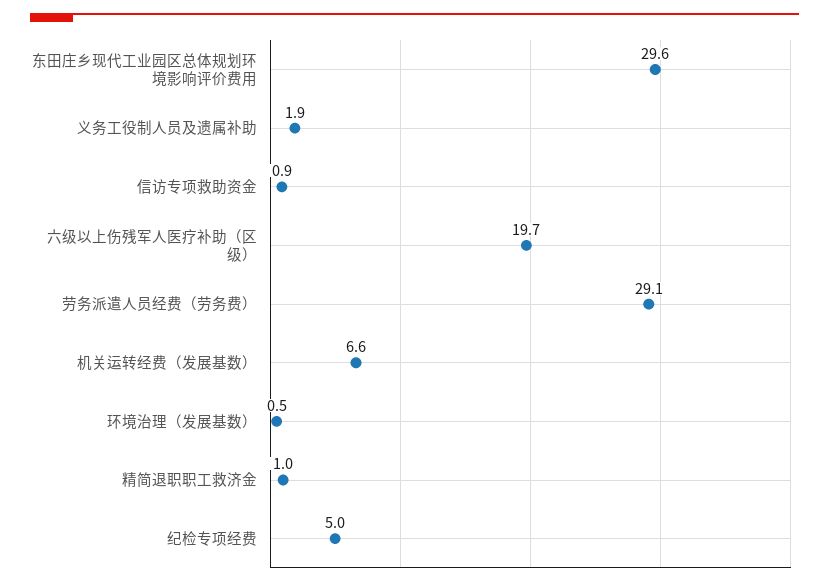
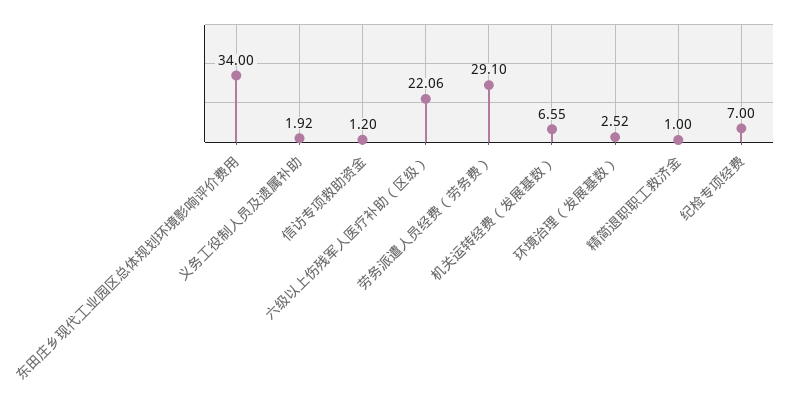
  {
-   "东田庄乡现代工业园区总体规划环境影响评价费用": 29.6,
+   "东田庄乡现代工业园区总体规划环境影响评价费用": 34,
    "义务工役制人员及遗属补助": 1.92,
-   "信访专项救助资金": 0.9,
+   "信访专项救助资金": 1.2,
-   "六级以上伤残军人医疗补助（区级）": 19.7,
+   "六级以上伤残军人医疗补助（区级）": 22.06,
    "劳务派遣人员经费（劳务费）": 29.1,
    "机关运转经费（发展基数）": 6.55,
-   "环境治理（发展基数）": 0.5,
+   "环境治理（发展基数）": 2.52,
    "精简退职职工救济金": 1,
-   "纪检专项经费": 5
+   "纪检专项经费": 7
  }

